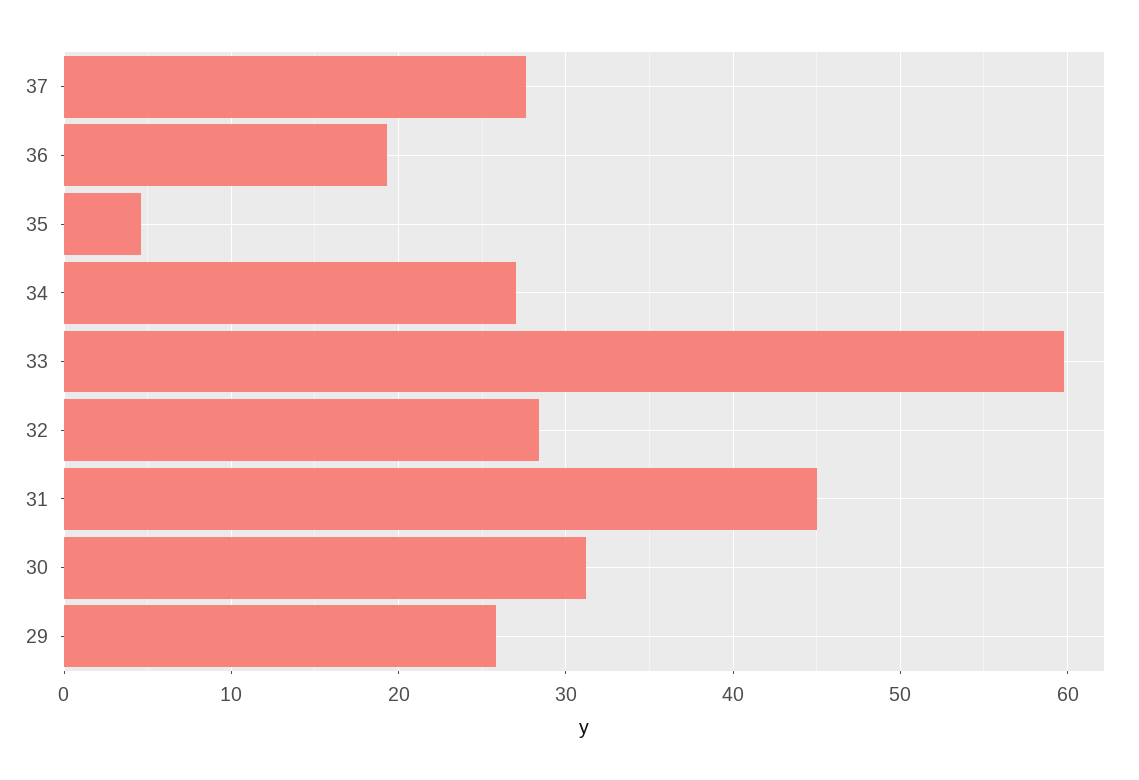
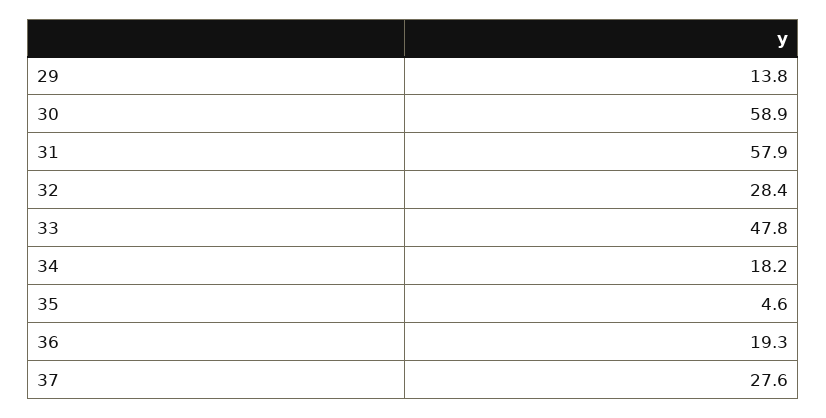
  {
    "37": 27.6,
    "36": 19.3,
    "35": 4.6,
-   "34": 27,
+   "34": 18.2,
-   "33": 60,
+   "33": 47.8,
    "32": 28.4,
-   "31": 45,
+   "31": 57.9,
-   "30": 31,
+   "30": 58.9,
-   "29": 26
+   "29": 13.8
  }

